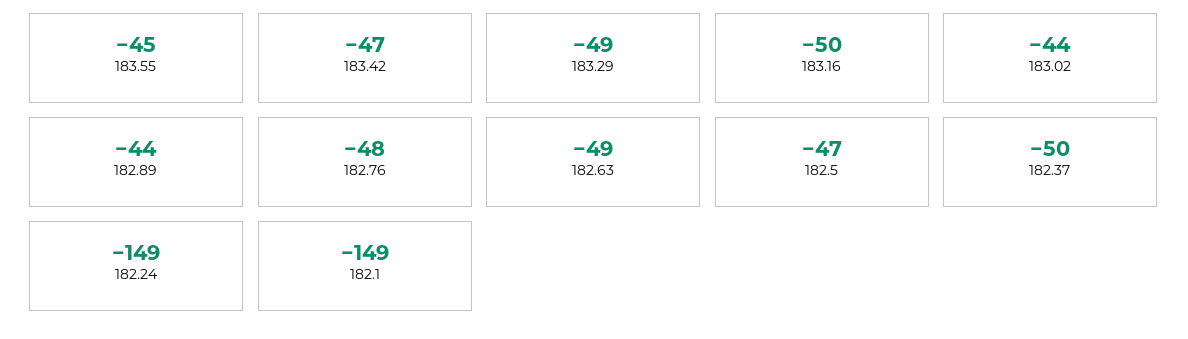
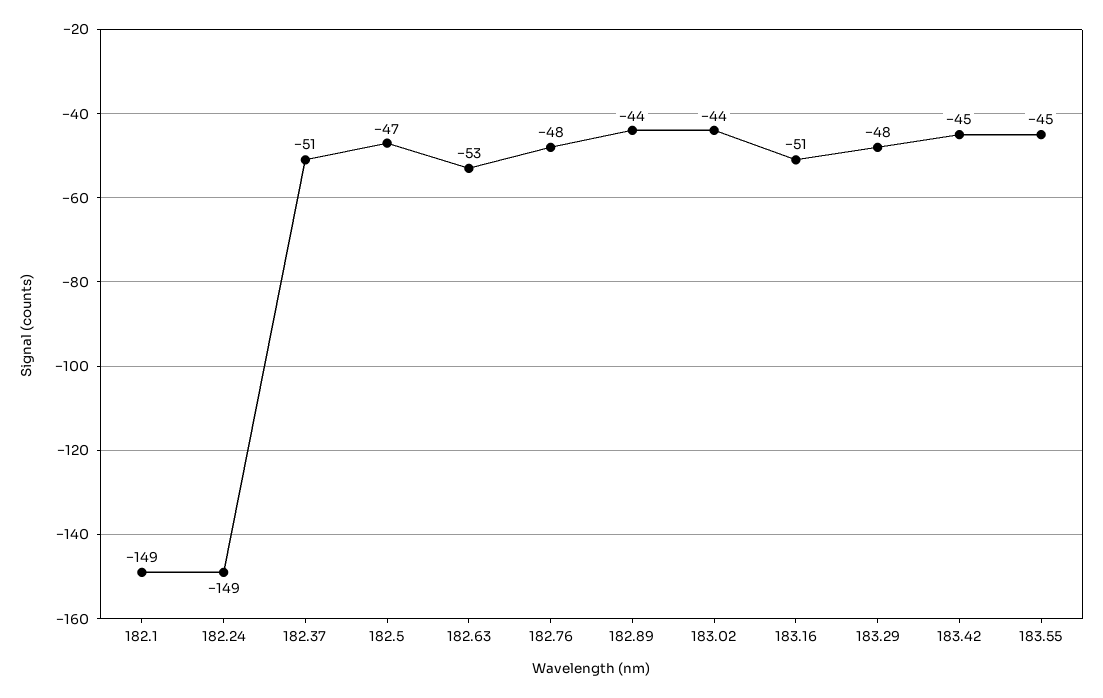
  {
    "183.55": -45,
-   "183.42": -47,
+   "183.42": -45,
-   "183.29": -49,
+   "183.29": -48,
-   "183.16": -50,
+   "183.16": -51,
    "183.02": -44,
    "182.89": -44,
    "182.76": -48,
-   "182.63": -49,
+   "182.63": -53,
    "182.5": -47,
-   "182.37": -50,
+   "182.37": -51,
    "182.24": -149,
    "182.1": -149
  }

